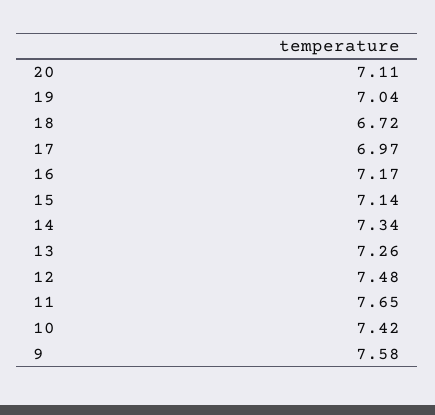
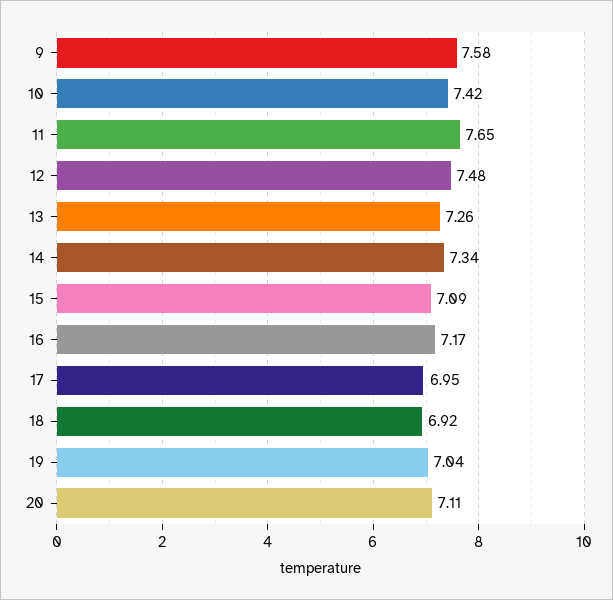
  {
    "20": 7.11,
    "19": 7.04,
-   "18": 6.72,
+   "18": 6.92,
-   "17": 6.97,
+   "17": 6.95,
    "16": 7.17,
-   "15": 7.14,
+   "15": 7.09,
    "14": 7.34,
    "13": 7.26,
    "12": 7.48,
    "11": 7.65,
    "10": 7.42,
    "9": 7.58
  }

